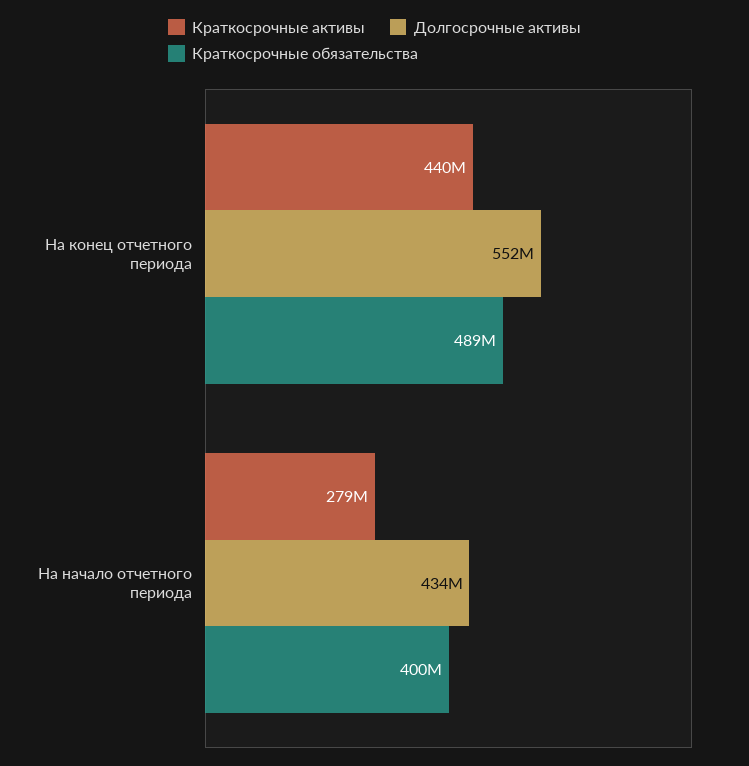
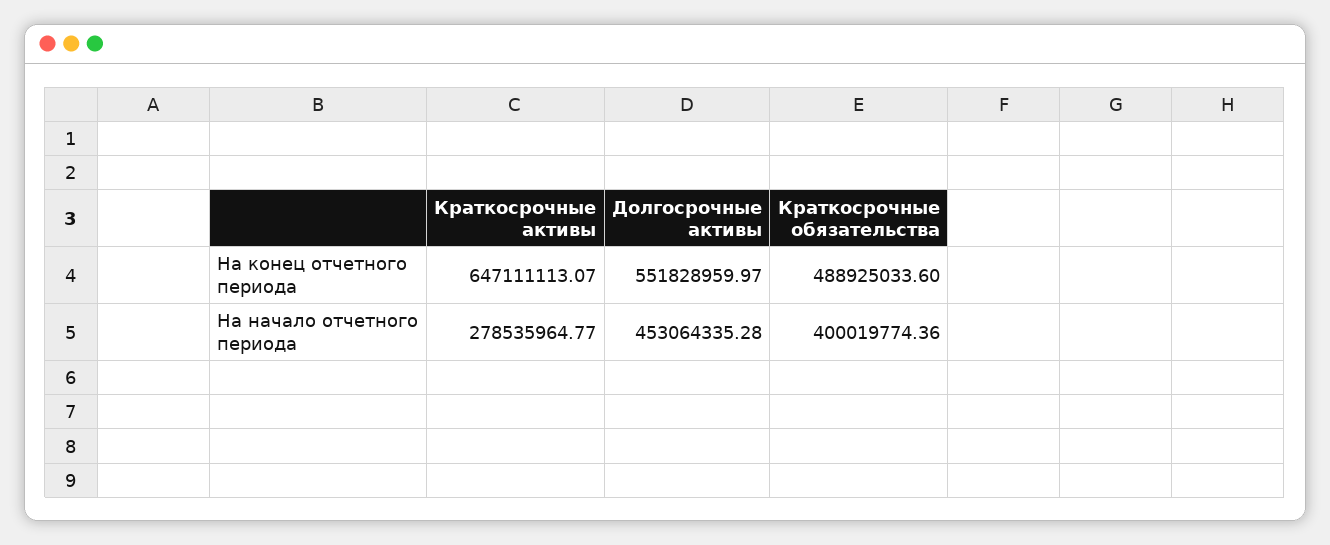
  {
    "Краткосрочные активы": {
-     "На конец отчетного периода": 440000000,
+     "На конец отчетного периода": 647111113.07,
      "На начало отчетного периода": 278535964.77
    },
    "Долгосрочные активы": {
      "На конец отчетного периода": 551828959.97,
-     "На начало отчетного периода": 434000000
+     "На начало отчетного периода": 453064335.28
    },
    "Краткосрочные обязательства": {
      "На конец отчетного периода": 488925033.6,
      "На начало отчетного периода": 400019774.36
    }
  }

